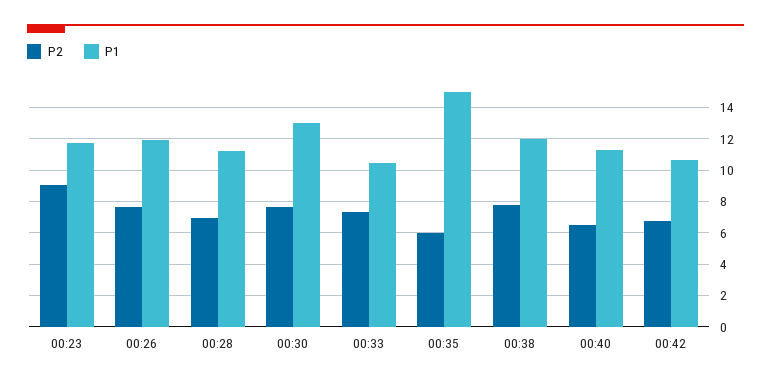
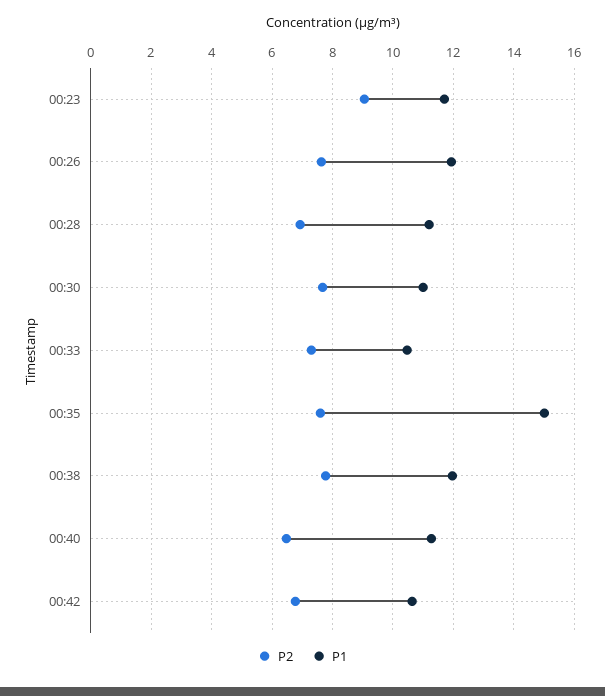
  {
    "P2": {
      "00:23": 9,
      "00:26": 7.6,
      "00:28": 7,
      "00:30": 7.6,
      "00:33": 7.4,
-     "00:35": 6,
+     "00:35": 7.6,
      "00:38": 7.8,
      "00:40": 6.4,
      "00:42": 6.8
    },
    "P1": {
      "00:23": 11.8,
      "00:26": 12,
      "00:28": 11.2,
-     "00:30": 13,
+     "00:30": 11,
      "00:33": 10.4,
      "00:35": 15,
      "00:38": 12,
      "00:40": 11.2,
      "00:42": 10.6
    }
  }

